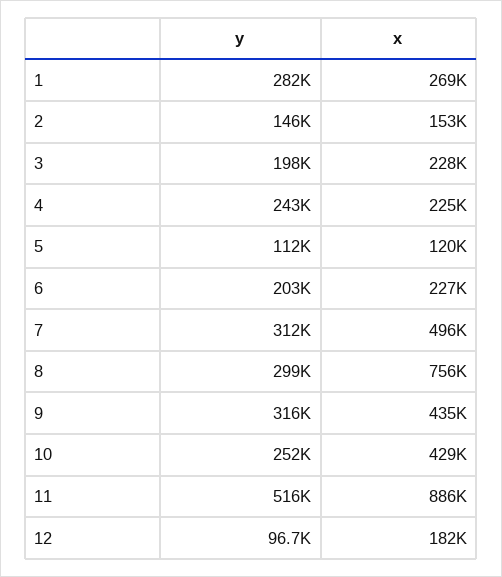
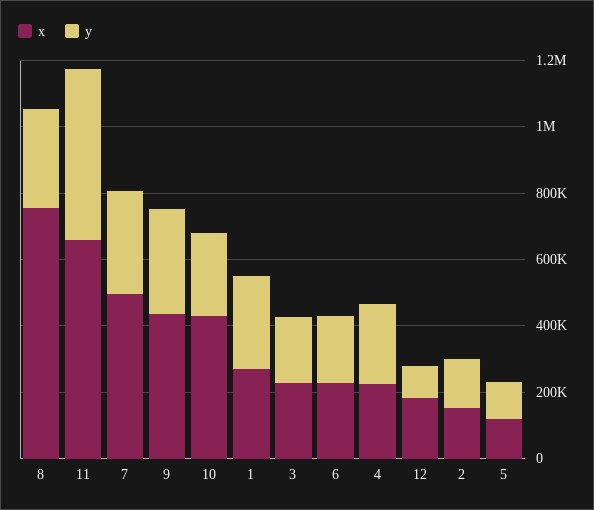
  {
    "y": {
      "1": 282000,
      "2": 146000,
      "3": 198000,
      "4": 243000,
      "5": 112000,
      "6": 203000,
      "7": 312000,
      "8": 299000,
      "9": 316000,
      "10": 252000,
      "11": 516000,
      "12": 96700
    },
    "x": {
      "1": 269000,
      "2": 153000,
      "3": 228000,
      "4": 225000,
      "5": 120000,
      "6": 227000,
      "7": 496000,
      "8": 756000,
      "9": 435000,
      "10": 429000,
-     "11": 886000,
+     "11": 650000,
      "12": 182000
    }
  }

